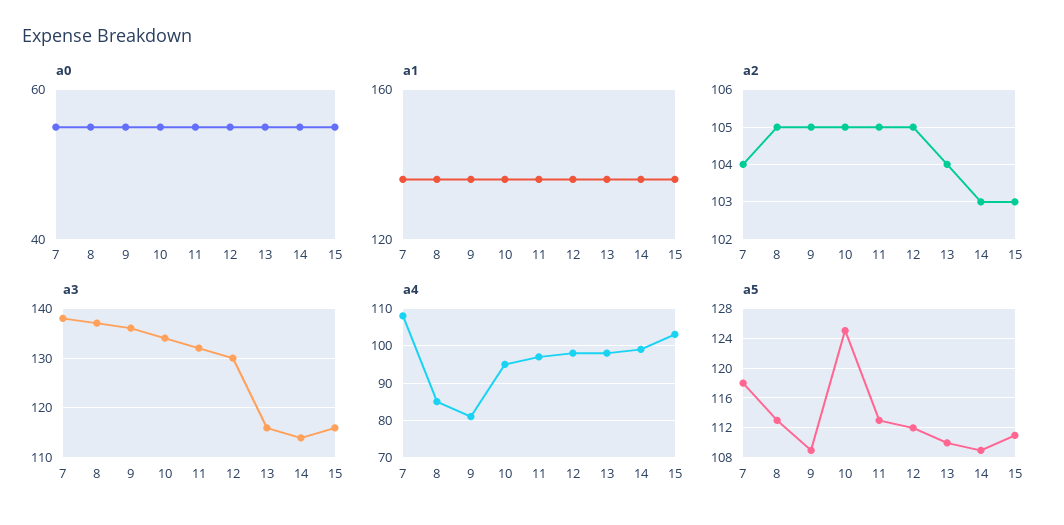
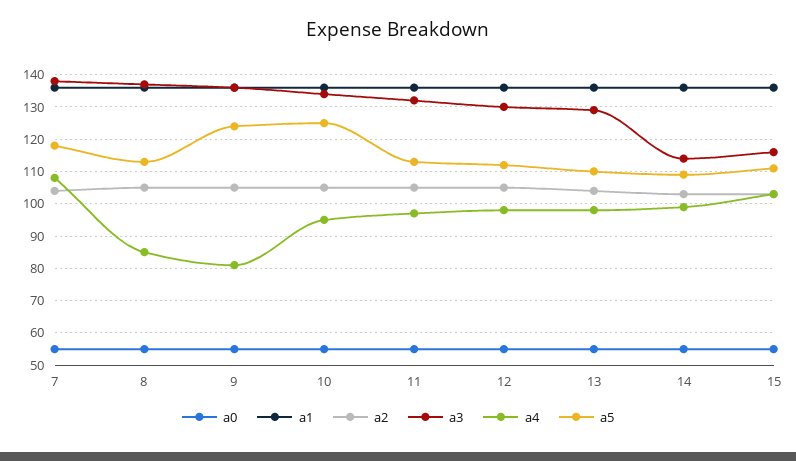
  {
    "a0": {
      "7": 55,
      "8": 55,
      "9": 55,
      "10": 55,
      "11": 55,
      "12": 55,
      "13": 55,
      "14": 55,
      "15": 55
    },
    "a1": {
      "7": 135,
      "8": 135,
      "9": 135,
      "10": 135,
      "11": 135,
      "12": 135,
      "13": 135,
      "14": 135,
      "15": 135
    },
    "a2": {
      "7": 104,
      "8": 105,
      "9": 105,
      "10": 105,
      "11": 105,
      "12": 105,
      "13": 104,
      "14": 103,
      "15": 103
    },
    "a3": {
      "7": 140,
      "8": 135,
      "9": 135,
      "10": 135,
      "11": 130,
      "12": 130,
-     "13": 115,
+     "13": 130,
      "14": 115,
      "15": 115
    },
    "a4": {
      "7": 110,
      "8": 85,
      "9": 80,
      "10": 95,
      "11": 95,
      "12": 100,
      "13": 100,
      "14": 100,
      "15": 105
    },
    "a5": {
      "7": 118,
      "8": 113,
-     "9": 109,
+     "9": 125,
      "10": 125,
      "11": 113,
      "12": 112,
      "13": 110,
      "14": 109,
      "15": 111
    }
  }

